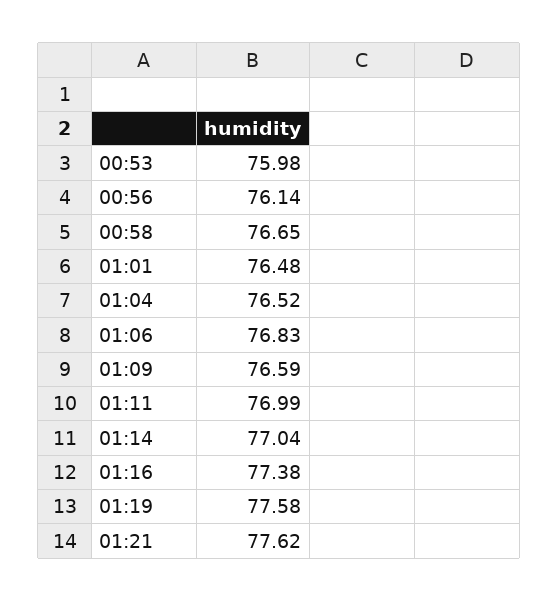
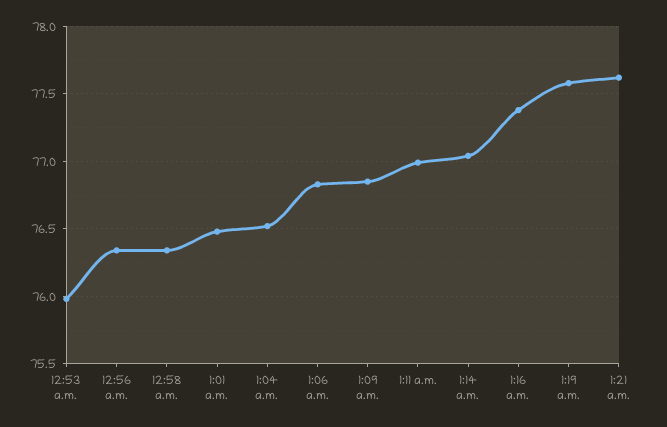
  {
    "00:53": 75.98,
-   "00:56": 76.14,
+   "00:56": 76.35,
-   "00:58": 76.65,
+   "00:58": 76.35,
    "01:01": 76.48,
    "01:04": 76.52,
    "01:06": 76.83,
-   "01:09": 76.59,
+   "01:09": 76.85,
    "01:11": 76.99,
    "01:14": 77.04,
    "01:16": 77.38,
    "01:19": 77.58,
    "01:21": 77.62
  }

